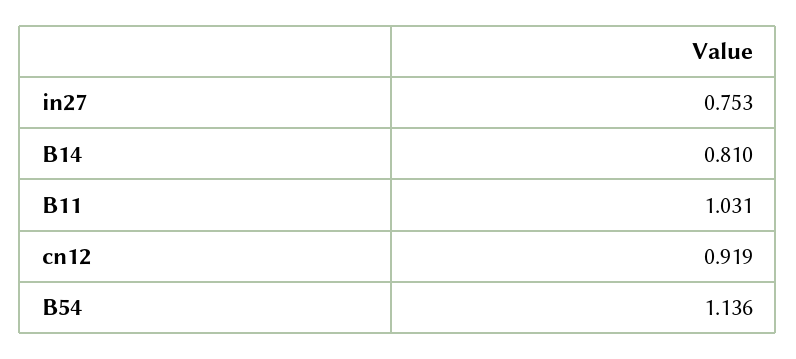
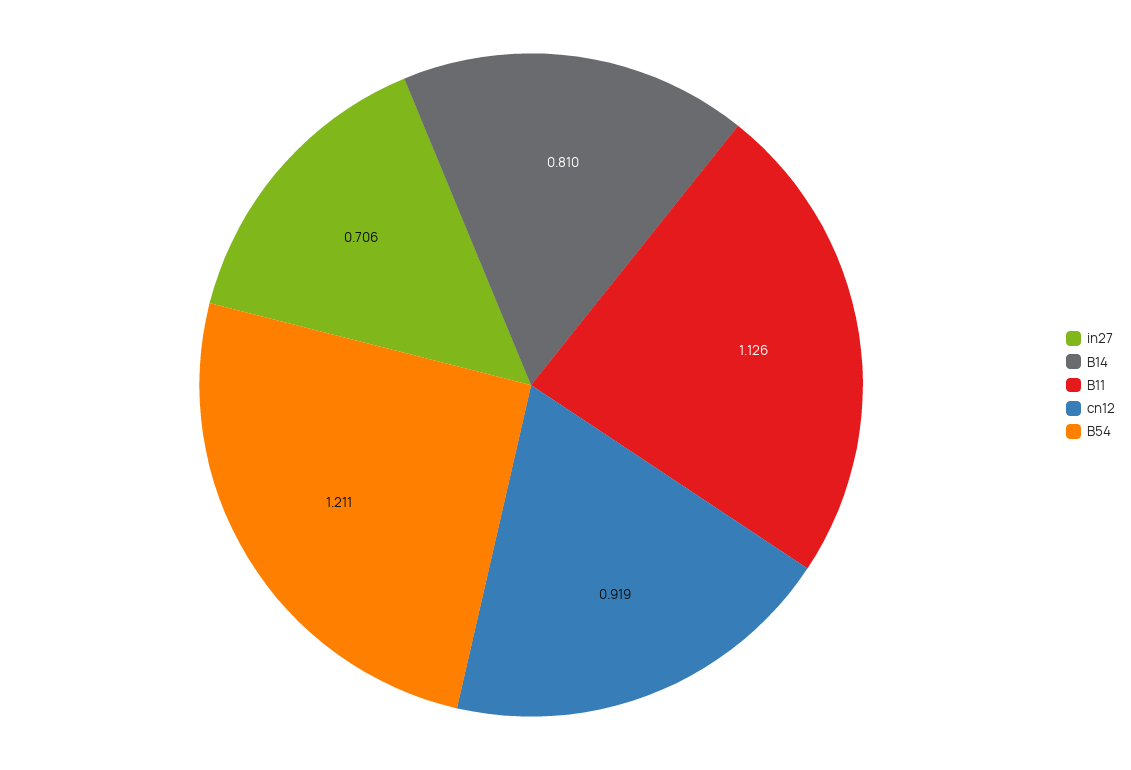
  {
-   "in27": 0.753,
+   "in27": 0.706,
    "B14": 0.81,
-   "B11": 1.031,
+   "B11": 1.126,
    "cn12": 0.919,
-   "B54": 1.136
+   "B54": 1.211
  }

